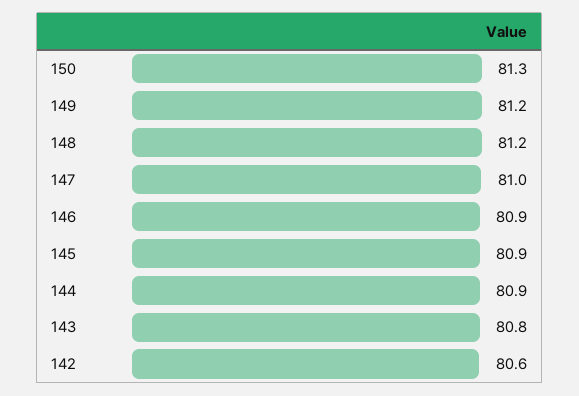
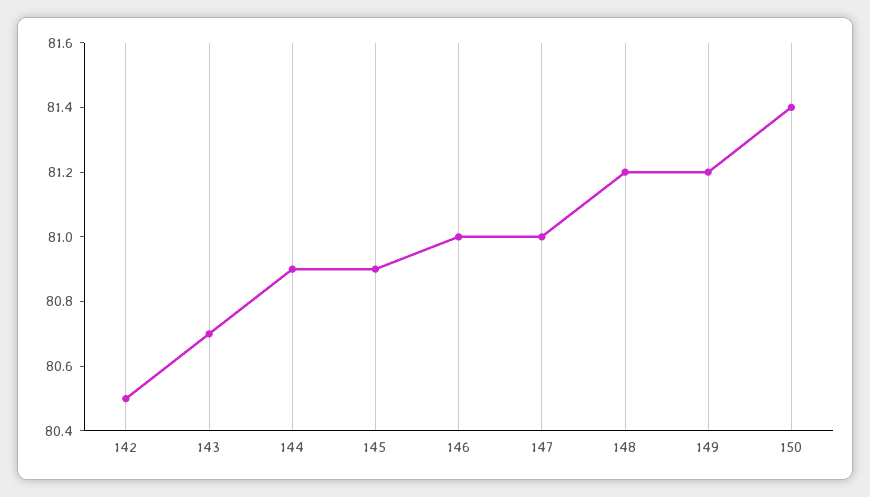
  {
-   "150": 81.3,
+   "150": 81.4,
    "149": 81.2,
    "148": 81.2,
    "147": 81,
-   "146": 80.9,
+   "146": 81,
    "145": 80.9,
    "144": 80.9,
-   "143": 80.8,
+   "143": 80.7,
-   "142": 80.6
+   "142": 80.5
  }

